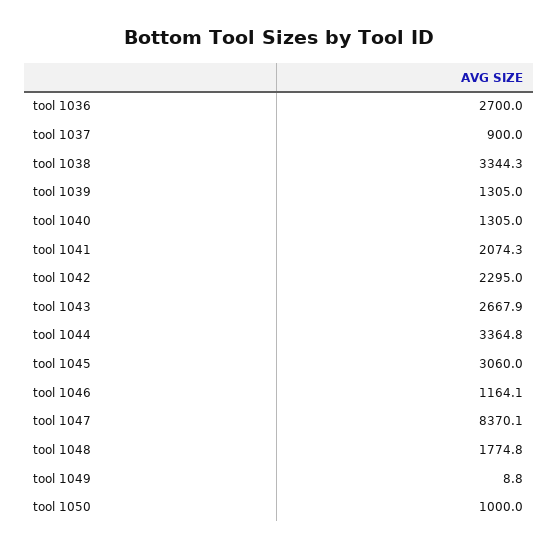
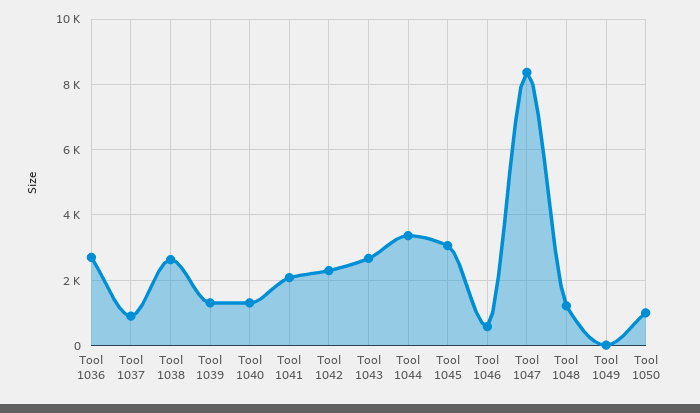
  {
    "tool 1036": 2700,
    "tool 1037": 900,
-   "tool 1038": 3344.3,
+   "tool 1038": 2600,
    "tool 1039": 1305,
    "tool 1040": 1305,
    "tool 1041": 2074.3,
    "tool 1042": 2295,
    "tool 1043": 2667.9,
    "tool 1044": 3364.8,
    "tool 1045": 3060,
-   "tool 1046": 1164.1,
+   "tool 1046": 600,
    "tool 1047": 8370.1,
-   "tool 1048": 1774.8,
+   "tool 1048": 1200,
    "tool 1049": 8.8,
    "tool 1050": 1000
  }

